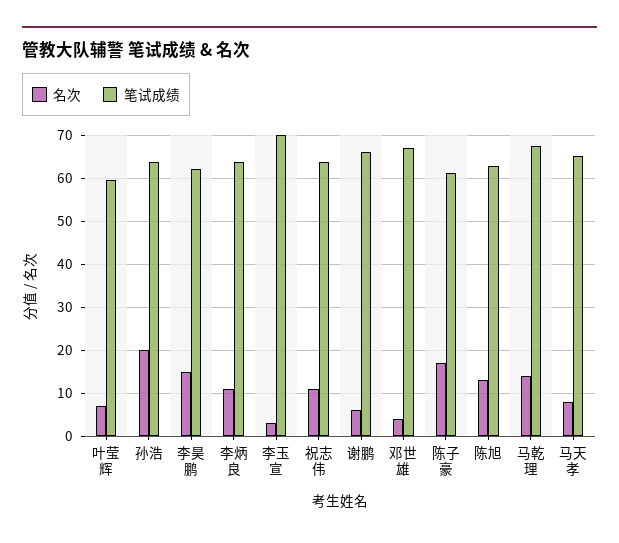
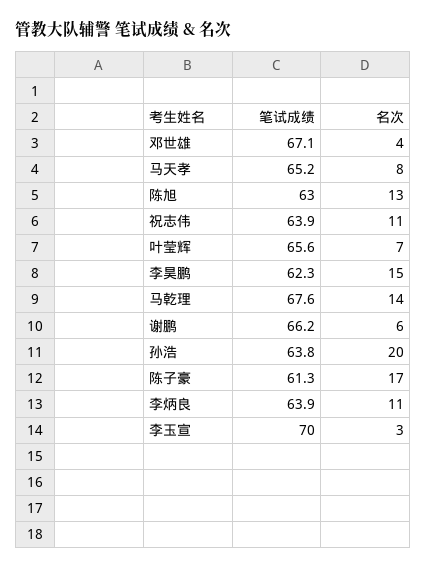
  {
    "名次": {
      "叶莹辉": 7,
      "孙浩": 20,
      "李昊鹏": 15,
      "李炳良": 11,
      "李玉宣": 3,
      "祝志伟": 11,
      "谢鹏": 6,
      "邓世雄": 4,
      "陈子豪": 17,
      "陈旭": 13,
      "马乾理": 14,
      "马天孝": 8
    },
    "笔试成绩": {
-     "叶莹辉": 60,
+     "叶莹辉": 65.6,
      "孙浩": 63.8,
      "李昊鹏": 62.3,
      "李炳良": 63.9,
      "李玉宣": 70,
      "祝志伟": 63.9,
      "谢鹏": 66.2,
      "邓世雄": 67.1,
      "陈子豪": 61.3,
      "陈旭": 63,
      "马乾理": 67.6,
      "马天孝": 65.2
    }
  }

